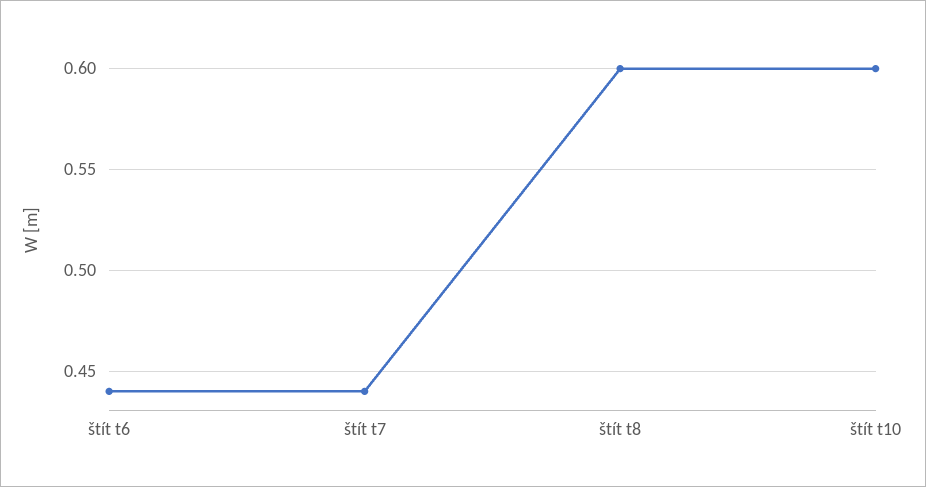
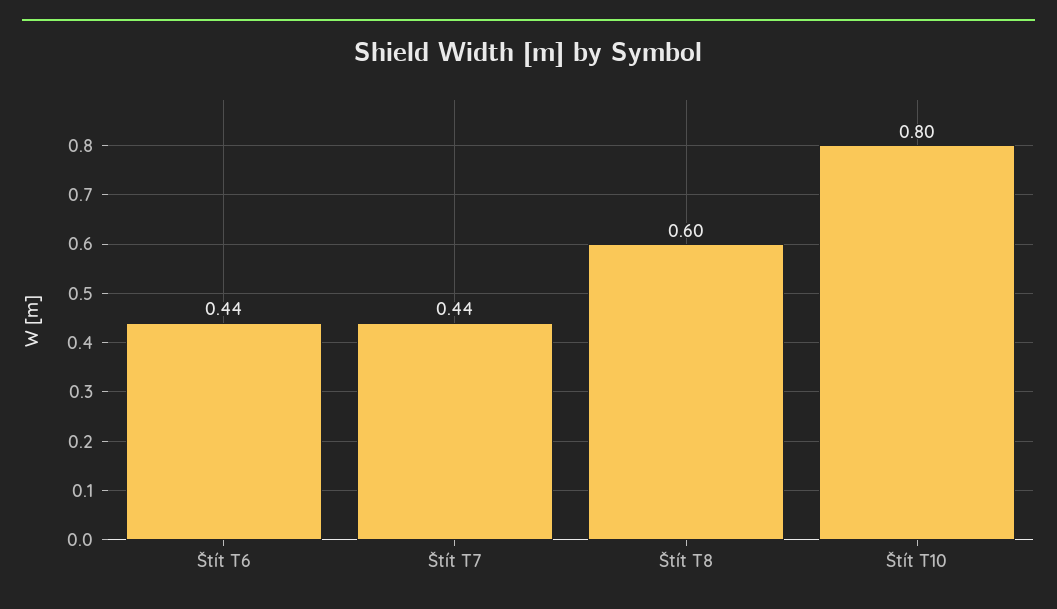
  {
    "štít t6": 0.44,
    "štít t7": 0.44,
    "štít t8": 0.6,
-   "štít t10": 0.6
+   "štít t10": 0.8
  }

